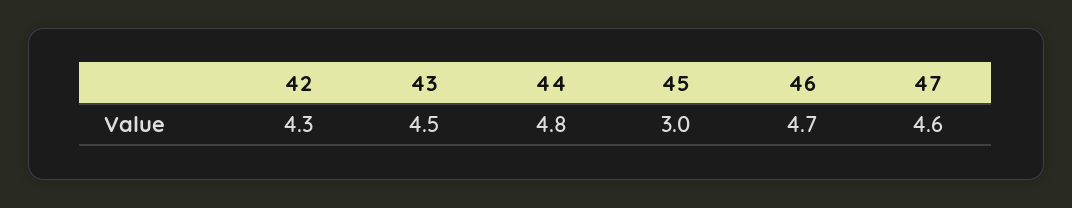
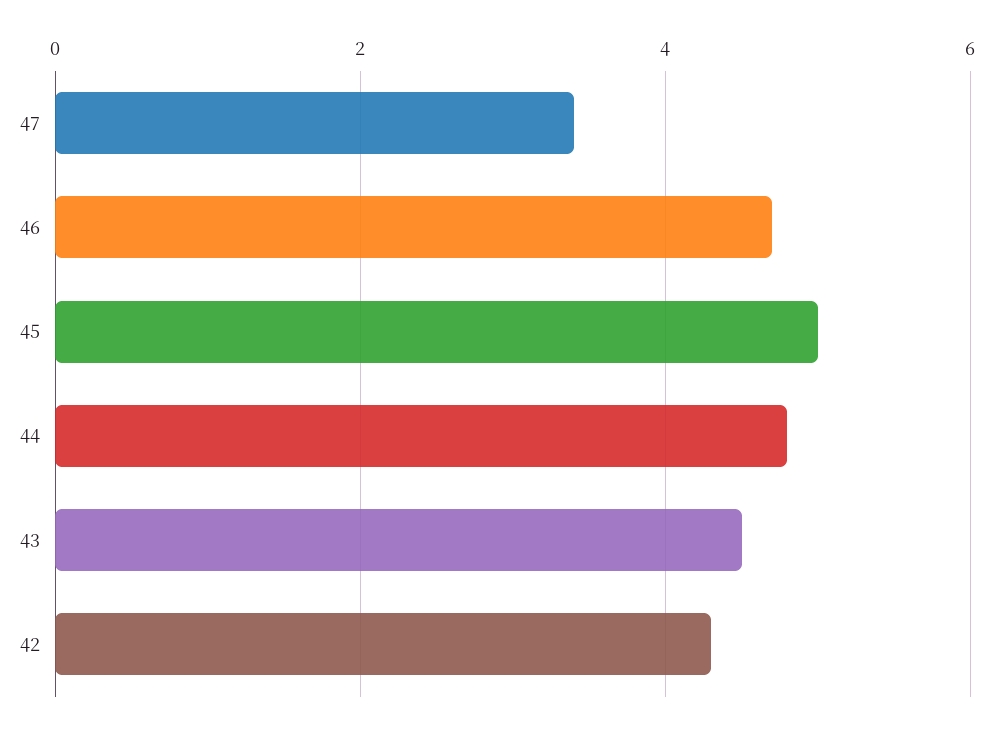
  {
    "42": 4.3,
    "43": 4.5,
    "44": 4.8,
-   "45": 3,
+   "45": 5,
    "46": 4.7,
-   "47": 4.6
+   "47": 3.5
  }

